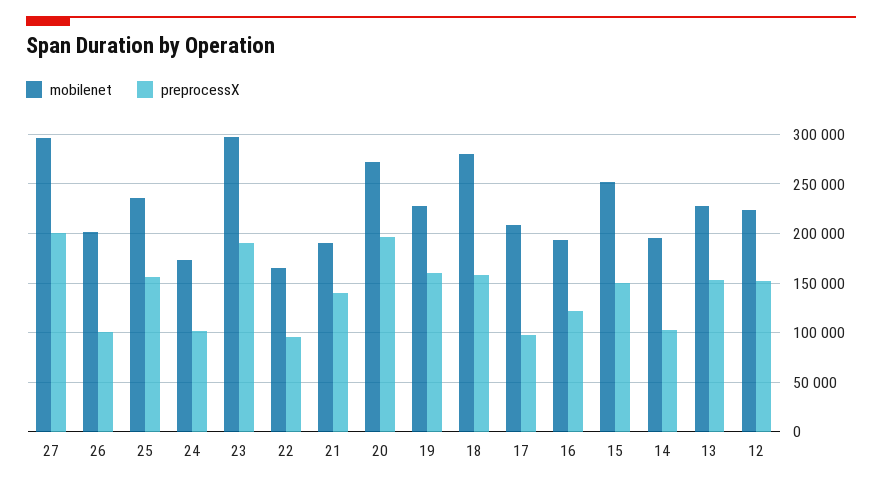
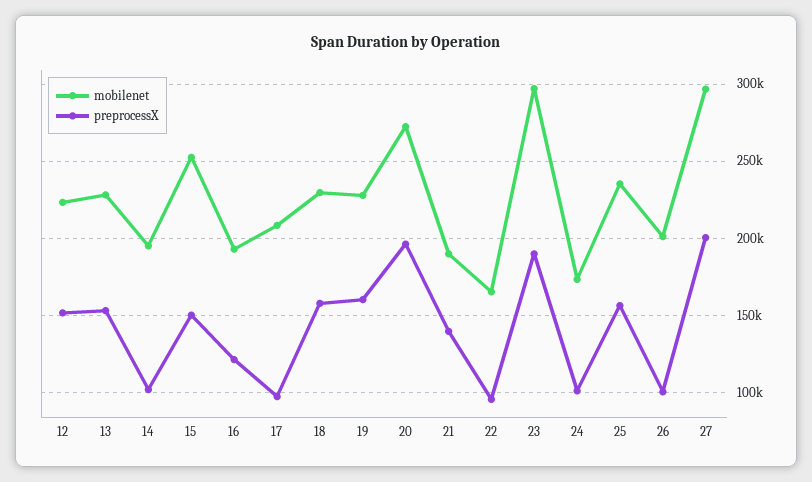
  {
    "mobilenet": {
      "27": 295000,
      "26": 200000,
      "25": 235000,
      "24": 175000,
      "23": 295000,
      "22": 165000,
      "21": 190000,
      "20": 270000,
      "19": 230000,
-     "18": 280000,
+     "18": 230000,
      "17": 210000,
      "16": 195000,
      "15": 250000,
      "14": 195000,
      "13": 230000,
      "12": 225000
    },
    "preprocessX": {
      "27": 200000,
      "26": 100000,
      "25": 155000,
      "24": 100000,
      "23": 190000,
      "22": 95000,
      "21": 140000,
      "20": 195000,
      "19": 160000,
      "18": 160000,
      "17": 100000,
      "16": 120000,
      "15": 150000,
      "14": 100000,
      "13": 155000,
      "12": 150000
    }
  }

